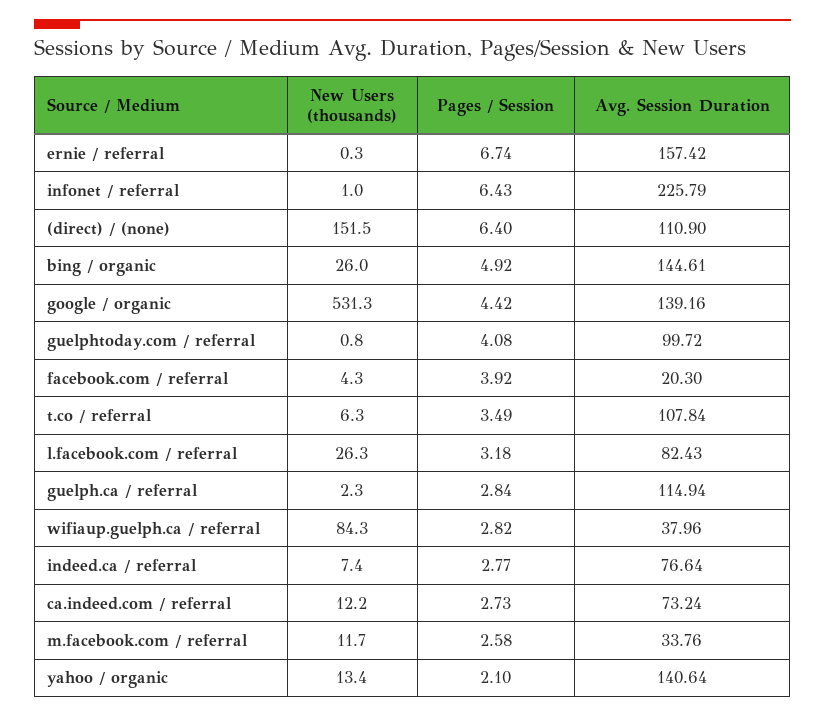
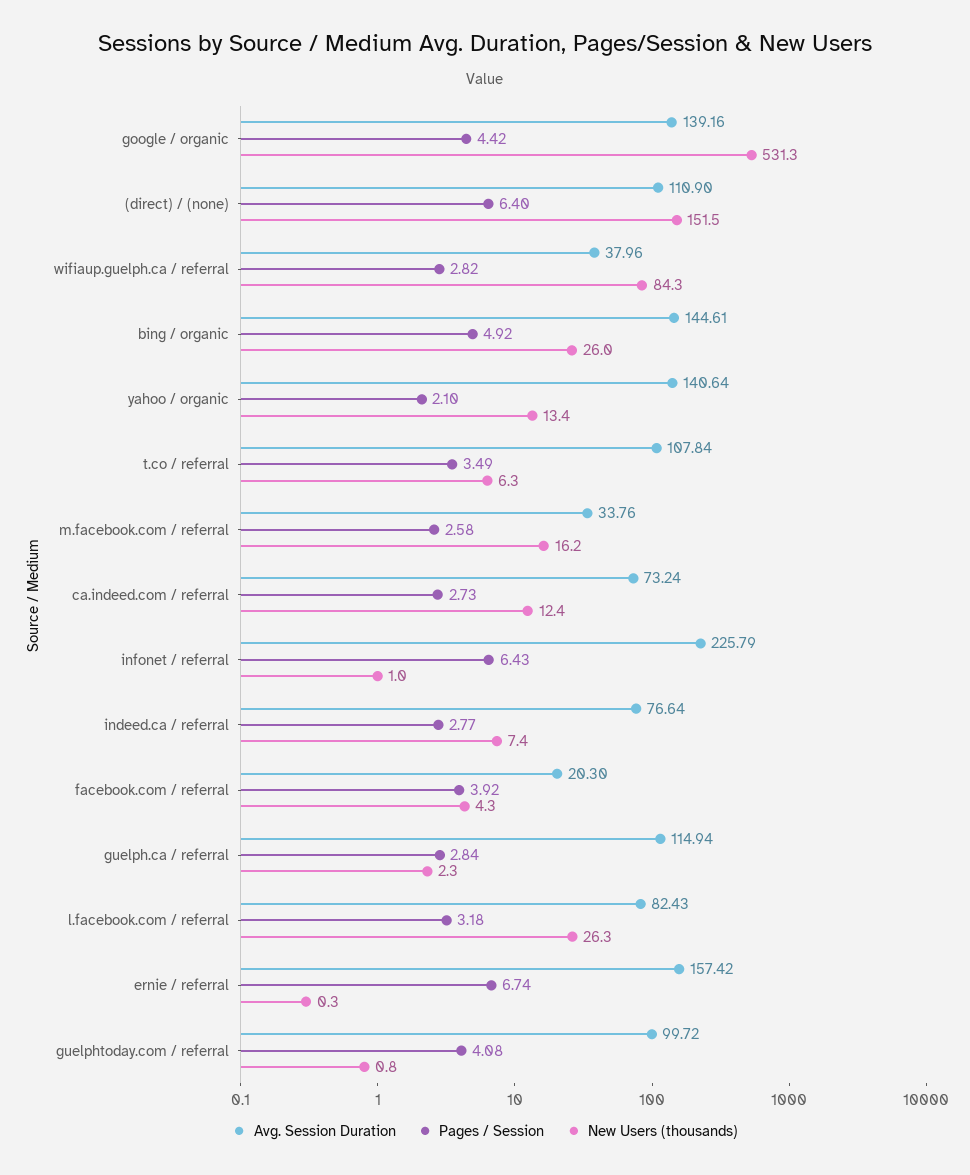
  {
    "New Users (thousands)": {
      "ernie / referral": 0.3,
      "infonet / referral": 1,
      "(direct) / (none)": 151.5,
      "bing / organic": 26,
      "google / organic": 531.3,
      "guelphtoday.com / referral": 0.8,
      "facebook.com / referral": 4.3,
      "t.co / referral": 6.3,
      "l.facebook.com / referral": 26.3,
      "guelph.ca / referral": 2.3,
      "wifiaup.guelph.ca / referral": 84.3,
      "indeed.ca / referral": 7.4,
-     "ca.indeed.com / referral": 12.2,
+     "ca.indeed.com / referral": 12.4,
-     "m.facebook.com / referral": 11.7,
+     "m.facebook.com / referral": 16.2,
      "yahoo / organic": 13.4
    },
    "Pages / Session": {
      "ernie / referral": 6.74,
      "infonet / referral": 6.43,
      "(direct) / (none)": 6.4,
      "bing / organic": 4.92,
      "google / organic": 4.42,
      "guelphtoday.com / referral": 4.08,
      "facebook.com / referral": 3.92,
      "t.co / referral": 3.49,
      "l.facebook.com / referral": 3.18,
      "guelph.ca / referral": 2.84,
      "wifiaup.guelph.ca / referral": 2.82,
      "indeed.ca / referral": 2.77,
      "ca.indeed.com / referral": 2.73,
      "m.facebook.com / referral": 2.58,
      "yahoo / organic": 2.1
    },
    "Avg. Session Duration": {
      "ernie / referral": 157.42,
      "infonet / referral": 225.79,
      "(direct) / (none)": 110.9,
      "bing / organic": 144.61,
      "google / organic": 139.16,
      "guelphtoday.com / referral": 99.72,
      "facebook.com / referral": 20.3,
      "t.co / referral": 107.84,
      "l.facebook.com / referral": 82.43,
      "guelph.ca / referral": 114.94,
      "wifiaup.guelph.ca / referral": 37.96,
      "indeed.ca / referral": 76.64,
      "ca.indeed.com / referral": 73.24,
      "m.facebook.com / referral": 33.76,
      "yahoo / organic": 140.64
    }
  }

